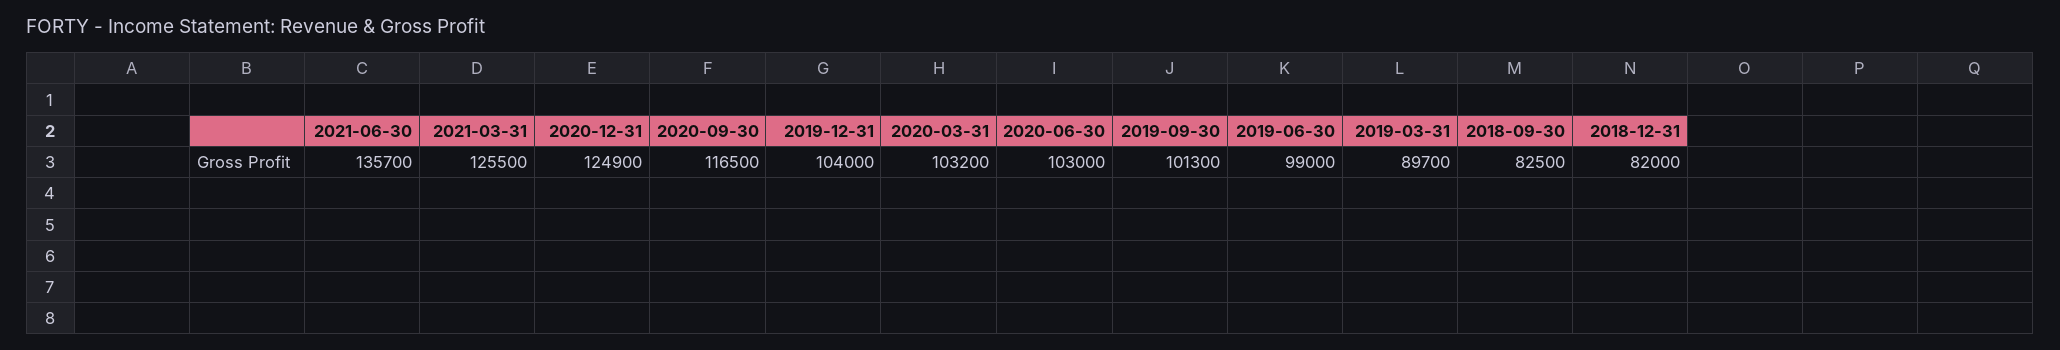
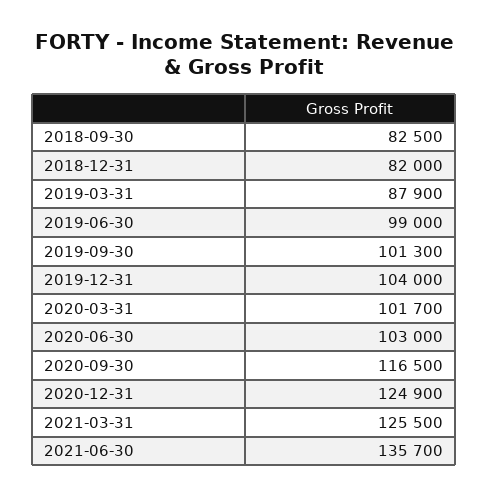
  {
    "2021-06-30": 135700,
    "2021-03-31": 125500,
    "2020-12-31": 124900,
    "2020-09-30": 116500,
    "2019-12-31": 104000,
-   "2020-03-31": 103200,
+   "2020-03-31": 101700,
    "2020-06-30": 103000,
    "2019-09-30": 101300,
    "2019-06-30": 99000,
-   "2019-03-31": 89700,
+   "2019-03-31": 87900,
    "2018-09-30": 82500,
    "2018-12-31": 82000
  }

